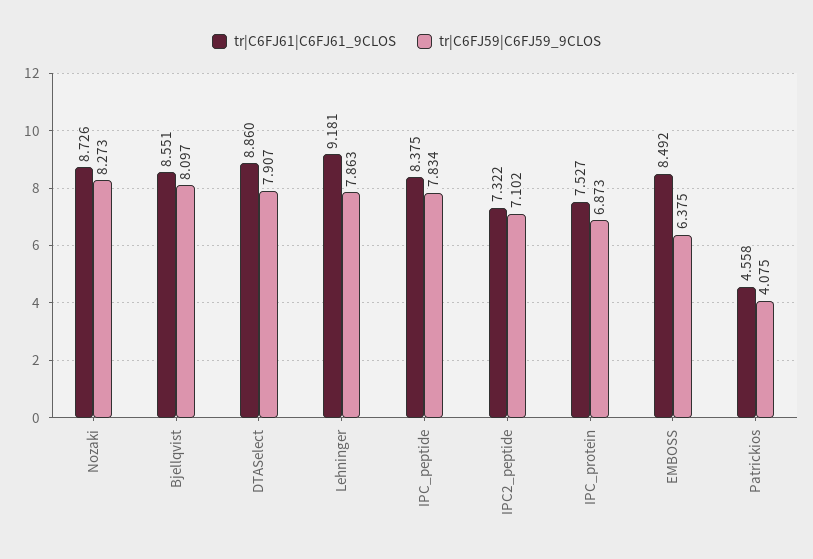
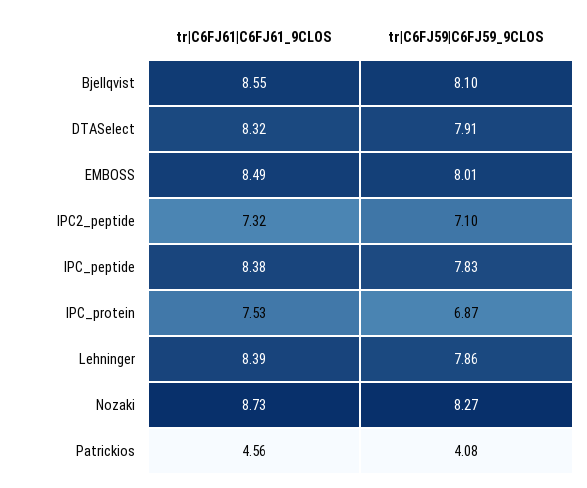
  {
    "tr|C6FJ61|C6FJ61_9CLOS": {
      "Nozaki": 8.726,
      "Bjellqvist": 8.551,
-     "DTASelect": 8.86,
+     "DTASelect": 8.32,
-     "Lehninger": 9.181,
+     "Lehninger": 8.39,
      "IPC_peptide": 8.375,
      "IPC2_peptide": 7.322,
      "IPC_protein": 7.527,
      "EMBOSS": 8.492,
      "Patrickios": 4.558
    },
    "tr|C6FJ59|C6FJ59_9CLOS": {
      "Nozaki": 8.273,
      "Bjellqvist": 8.097,
      "DTASelect": 7.907,
      "Lehninger": 7.863,
      "IPC_peptide": 7.834,
      "IPC2_peptide": 7.102,
      "IPC_protein": 6.873,
-     "EMBOSS": 6.375,
+     "EMBOSS": 8.01,
      "Patrickios": 4.075
    }
  }

